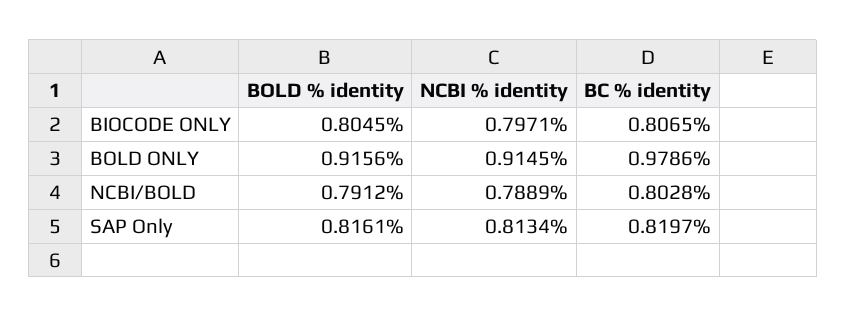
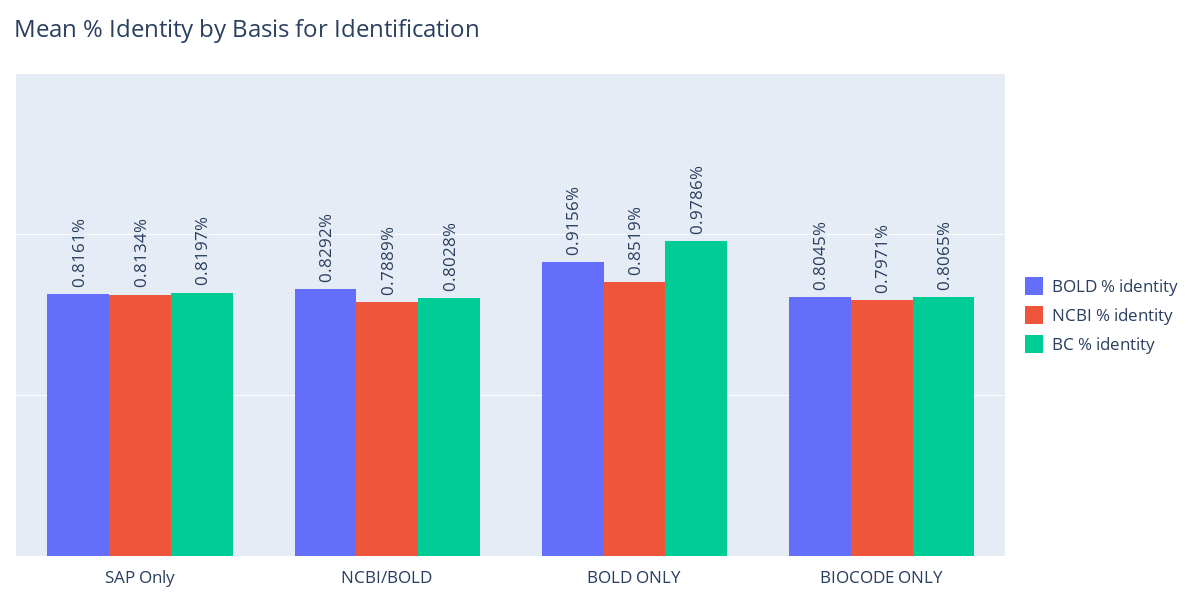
  {
    "BOLD % identity": {
      "BIOCODE ONLY": 0.8045,
      "BOLD ONLY": 0.9156,
-     "NCBI/BOLD": 0.7912,
+     "NCBI/BOLD": 0.8292,
      "SAP Only": 0.8161
    },
    "NCBI % identity": {
      "BIOCODE ONLY": 0.7971,
-     "BOLD ONLY": 0.9145,
+     "BOLD ONLY": 0.8519,
      "NCBI/BOLD": 0.7889,
      "SAP Only": 0.8134
    },
    "BC % identity": {
      "BIOCODE ONLY": 0.8065,
      "BOLD ONLY": 0.9786,
      "NCBI/BOLD": 0.8028,
      "SAP Only": 0.8197
    }
  }

